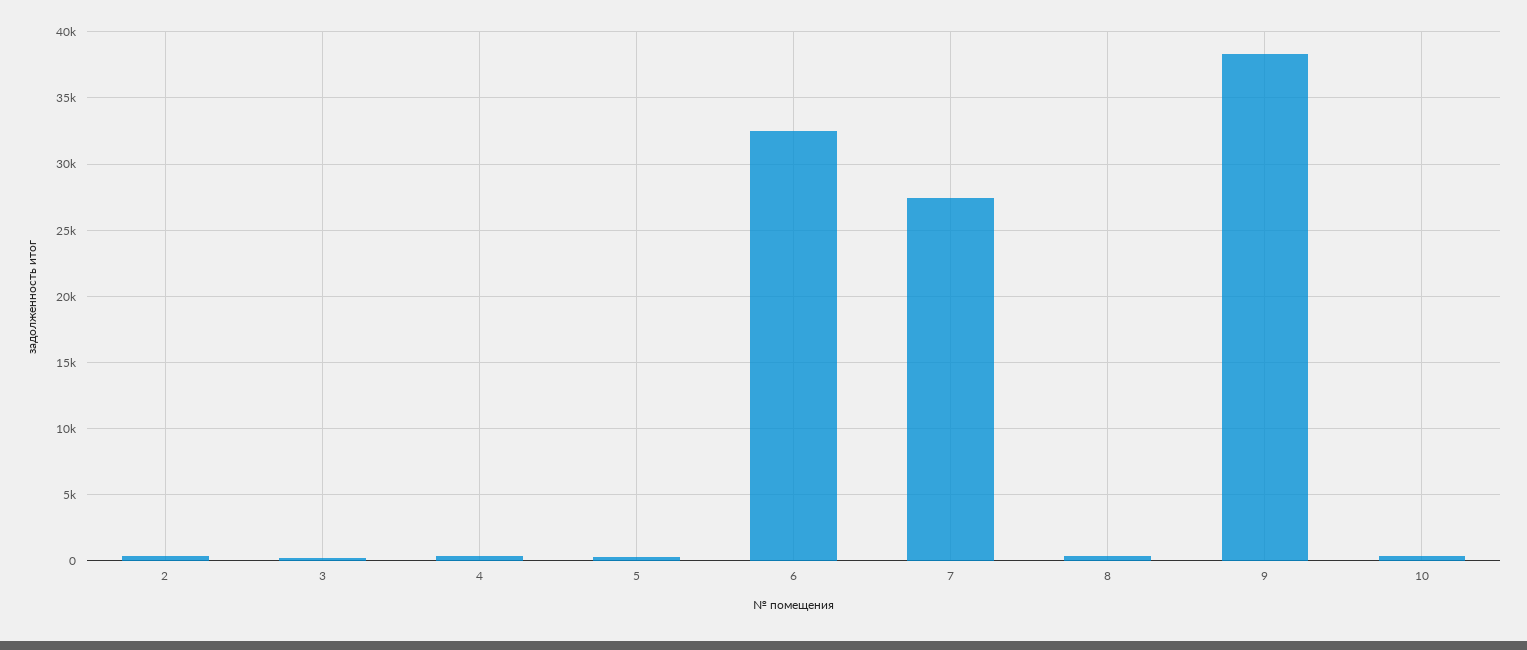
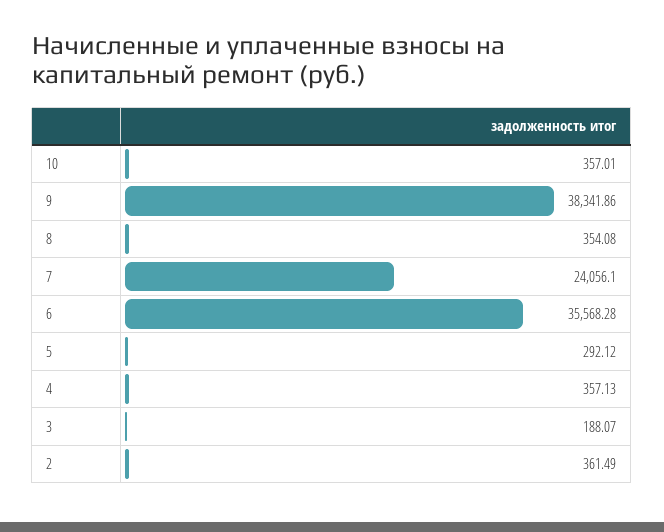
  {
    "2": 361.49,
    "3": 188.07,
    "4": 357.13,
    "5": 292.12,
-   "6": 32500,
+   "6": 35568.28,
-   "7": 27500,
+   "7": 24056.1,
    "8": 354.08,
    "9": 38341.86,
    "10": 357.01
  }

